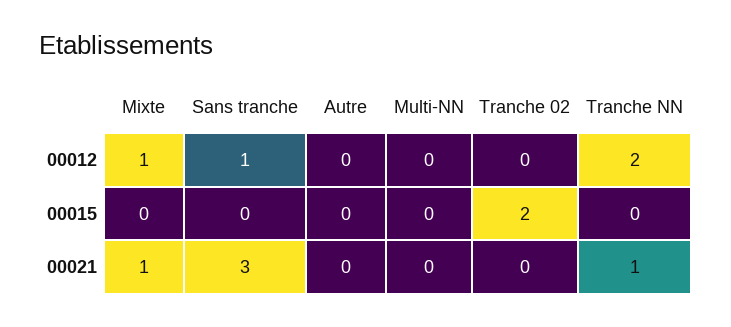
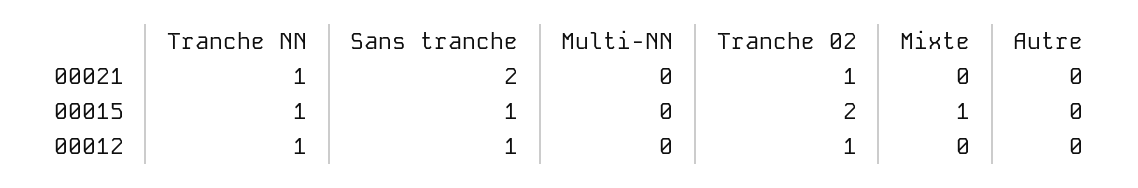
  {
    "Mixte": {
-     "00012": 1,
+     "00012": 0,
-     "00015": 0,
+     "00015": 1,
-     "00021": 1
+     "00021": 0
    },
    "Sans tranche": {
      "00012": 1,
-     "00015": 0,
+     "00015": 1,
-     "00021": 3
+     "00021": 2
    },
    "Autre": {
      "00012": 0,
      "00015": 0,
      "00021": 0
    },
    "Multi-NN": {
      "00012": 0,
      "00015": 0,
      "00021": 0
    },
    "Tranche 02": {
-     "00012": 0,
+     "00012": 1,
      "00015": 2,
-     "00021": 0
+     "00021": 1
    },
    "Tranche NN": {
-     "00012": 2,
+     "00012": 1,
-     "00015": 0,
+     "00015": 1,
      "00021": 1
    }
  }

